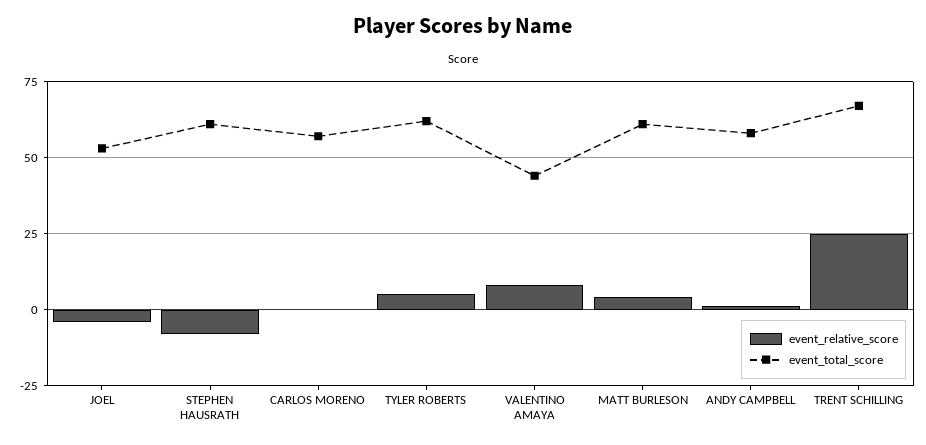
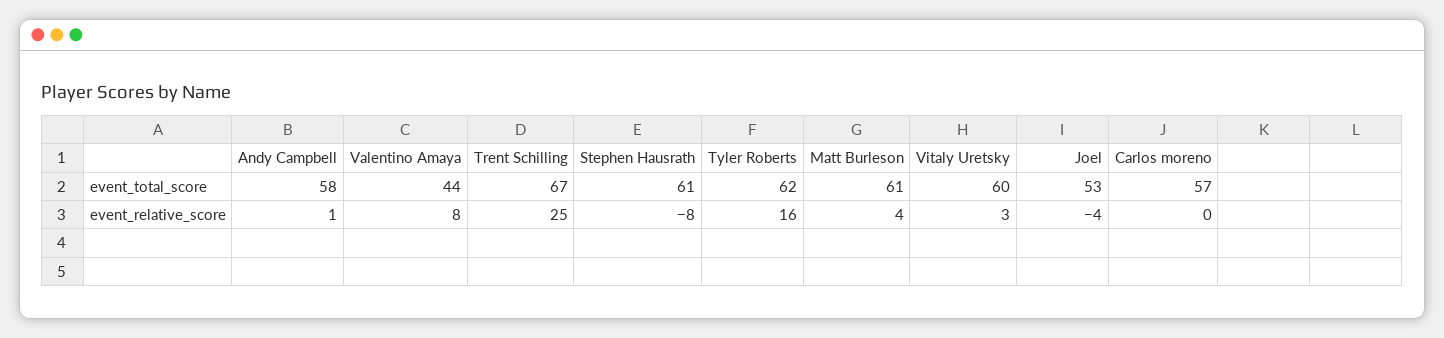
  {
    "event_relative_score": {
      "JOEL": -4,
      "STEPHEN HAUSRATH": -8,
      "CARLOS MORENO": 0,
-     "TYLER ROBERTS": 5,
+     "TYLER ROBERTS": 16,
      "VALENTINO AMAYA": 8,
      "MATT BURLESON": 4,
      "ANDY CAMPBELL": 1,
-     "TRENT SCHILLING": 25
+     "TRENT SCHILLING": 25,
+     "Vitaly Uretsky": 3
    },
    "event_total_score": {
      "JOEL": 53,
      "STEPHEN HAUSRATH": 61,
      "CARLOS MORENO": 57,
      "TYLER ROBERTS": 62,
      "VALENTINO AMAYA": 44,
      "MATT BURLESON": 61,
      "ANDY CAMPBELL": 58,
-     "TRENT SCHILLING": 67
+     "TRENT SCHILLING": 67,
+     "Vitaly Uretsky": 60
    }
  }

